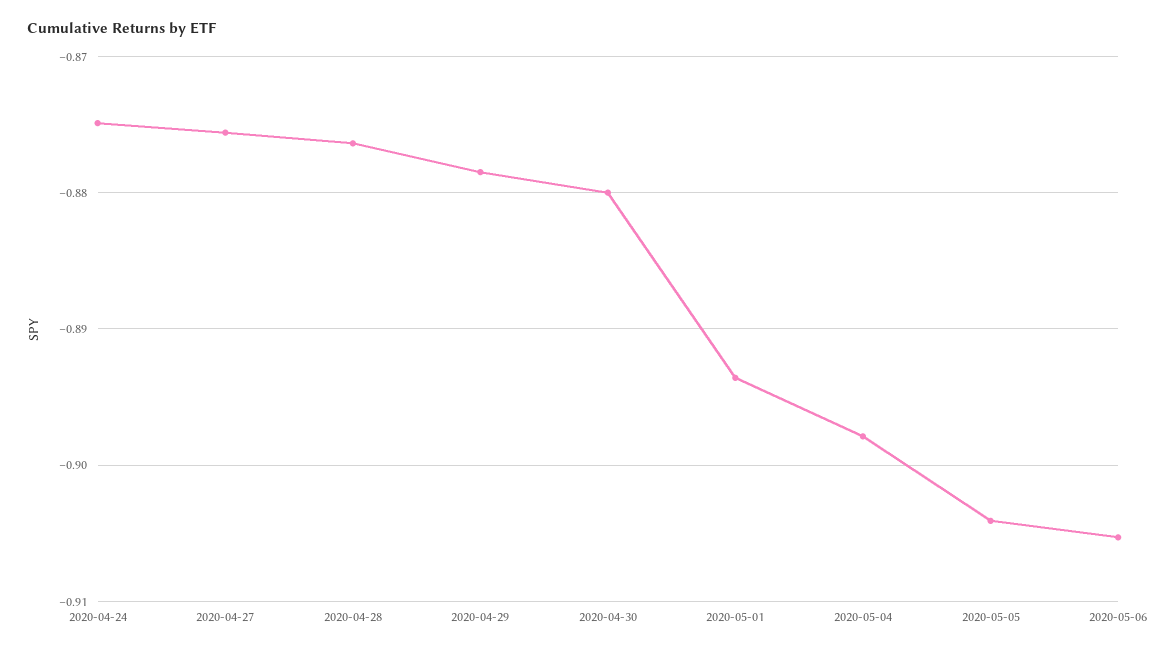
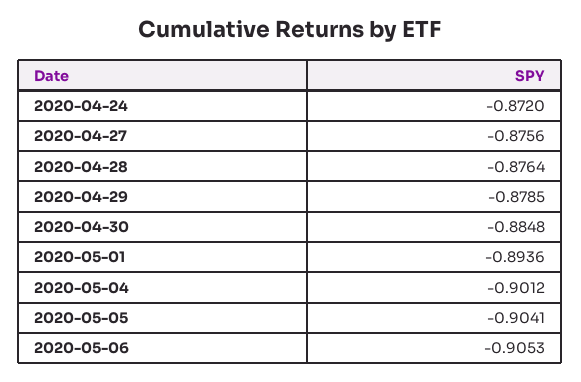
  {
-   "2020-04-24": -0.875,
+   "2020-04-24": -0.872,
    "2020-04-27": -0.8756,
    "2020-04-28": -0.8764,
    "2020-04-29": -0.8785,
-   "2020-04-30": -0.88,
+   "2020-04-30": -0.8848,
    "2020-05-01": -0.8936,
-   "2020-05-04": -0.898,
+   "2020-05-04": -0.9012,
    "2020-05-05": -0.9041,
    "2020-05-06": -0.9053
  }

